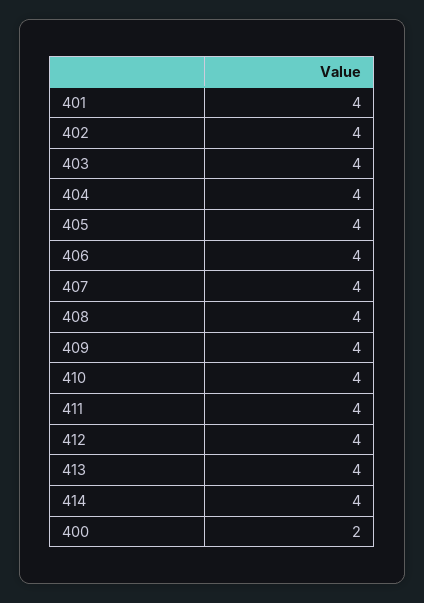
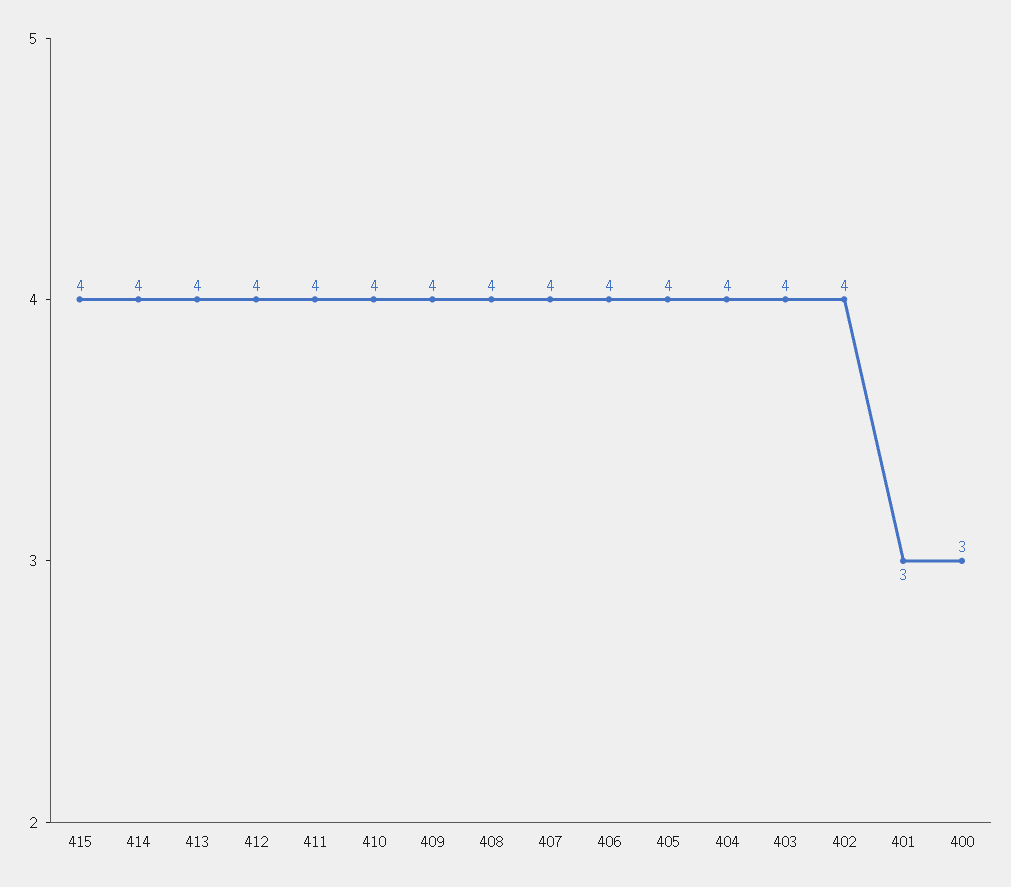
  {
-   "401": 4,
+   "401": 3,
    "402": 4,
    "403": 4,
    "404": 4,
    "405": 4,
    "406": 4,
    "407": 4,
    "408": 4,
    "409": 4,
    "410": 4,
    "411": 4,
    "412": 4,
    "413": 4,
    "414": 4,
-   "400": 2
+   "400": 3,
+   "415": 4
  }

